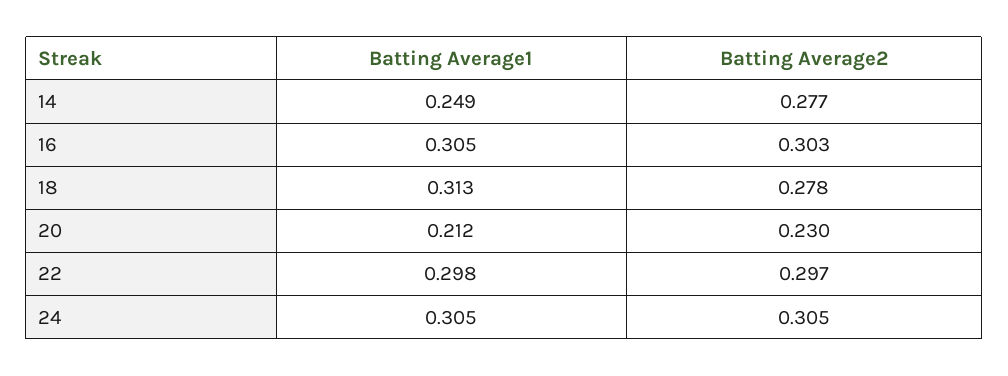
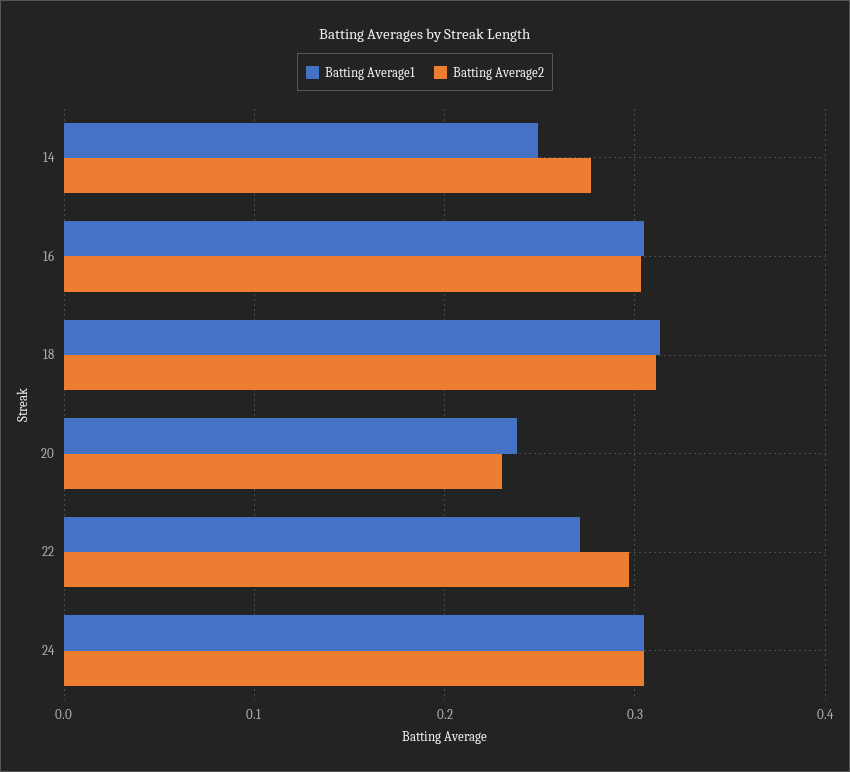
  {
    "Batting Average1": {
      "14": 0.249,
      "16": 0.305,
      "18": 0.313,
-     "20": 0.212,
+     "20": 0.24,
-     "22": 0.298,
+     "22": 0.27,
      "24": 0.305
    },
    "Batting Average2": {
      "14": 0.277,
      "16": 0.303,
-     "18": 0.278,
+     "18": 0.31,
      "20": 0.23,
      "22": 0.297,
      "24": 0.305
    }
  }

